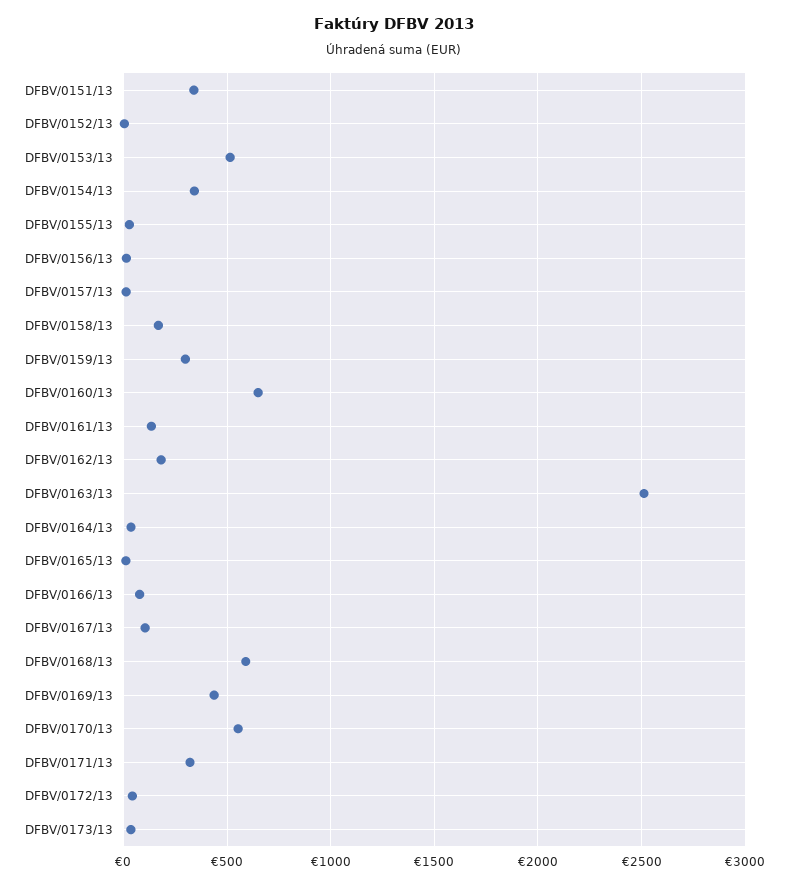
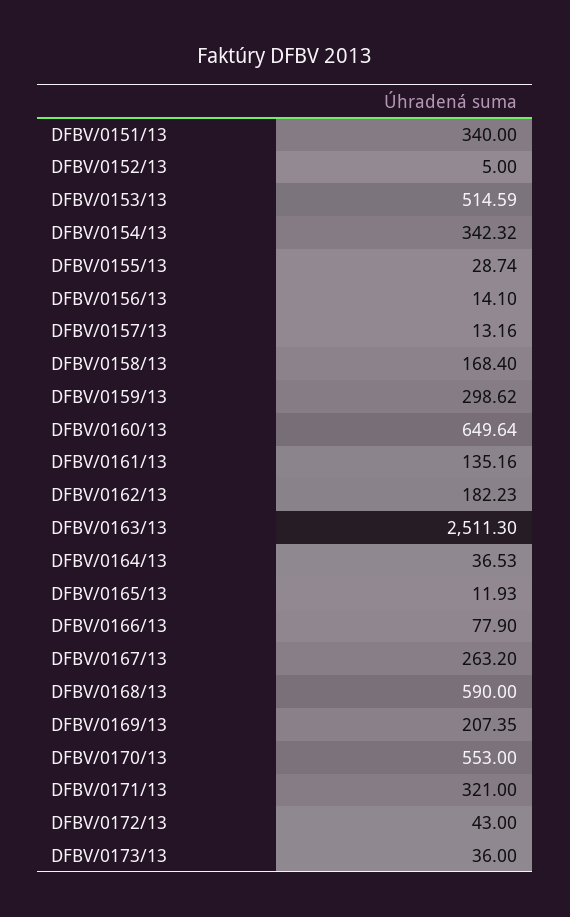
  {
    "DFBV/0151/13": 340,
    "DFBV/0152/13": 5,
    "DFBV/0153/13": 514.59,
    "DFBV/0154/13": 342.32,
    "DFBV/0155/13": 28.74,
    "DFBV/0156/13": 14.1,
    "DFBV/0157/13": 13.16,
    "DFBV/0158/13": 168.4,
    "DFBV/0159/13": 298.62,
    "DFBV/0160/13": 649.64,
    "DFBV/0161/13": 135.16,
    "DFBV/0162/13": 182.23,
    "DFBV/0163/13": 2511.3,
    "DFBV/0164/13": 36.53,
    "DFBV/0165/13": 11.93,
    "DFBV/0166/13": 77.9,
-   "DFBV/0167/13": 100,
+   "DFBV/0167/13": 263.2,
    "DFBV/0168/13": 590,
-   "DFBV/0169/13": 450,
+   "DFBV/0169/13": 207.35,
    "DFBV/0170/13": 553,
    "DFBV/0171/13": 321,
    "DFBV/0172/13": 43,
    "DFBV/0173/13": 36
  }

